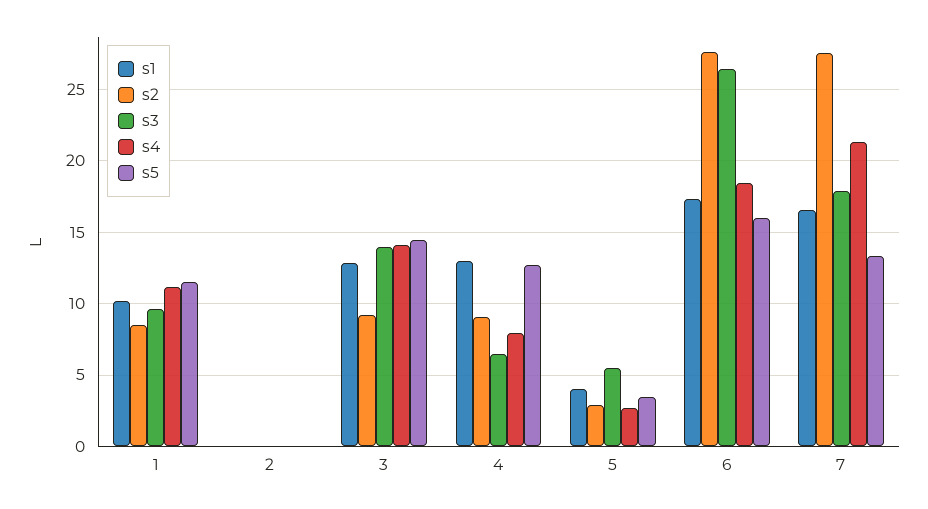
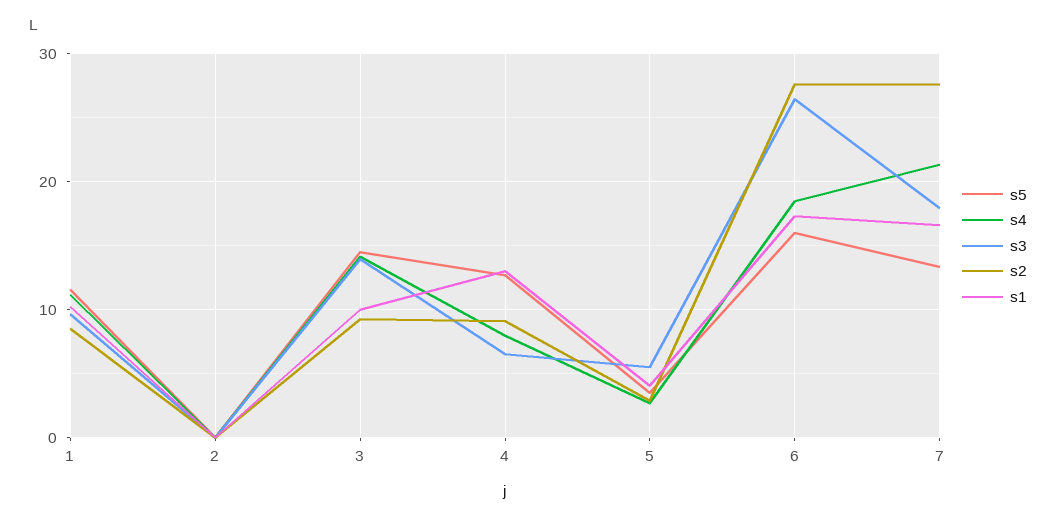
  {
    "s1": {
      "1": 10,
      "2": 0,
-     "3": 13,
+     "3": 10,
      "4": 13,
      "5": 4,
      "6": 17.5,
      "7": 16.5
    },
    "s2": {
      "1": 8.5,
      "2": 0,
      "3": 9,
      "4": 9,
      "5": 3,
      "6": 27.5,
      "7": 27.5
    },
    "s3": {
      "1": 9.5,
      "2": 0,
      "3": 14,
      "4": 6.5,
      "5": 5.5,
      "6": 26.5,
      "7": 18
    },
    "s4": {
      "1": 11,
      "2": 0,
      "3": 14,
      "4": 8,
      "5": 2.5,
      "6": 18.5,
      "7": 21.5
    },
    "s5": {
      "1": 11.5,
      "2": 0,
      "3": 14.5,
      "4": 12.5,
      "5": 3.5,
      "6": 16,
      "7": 13.5
    }
  }

